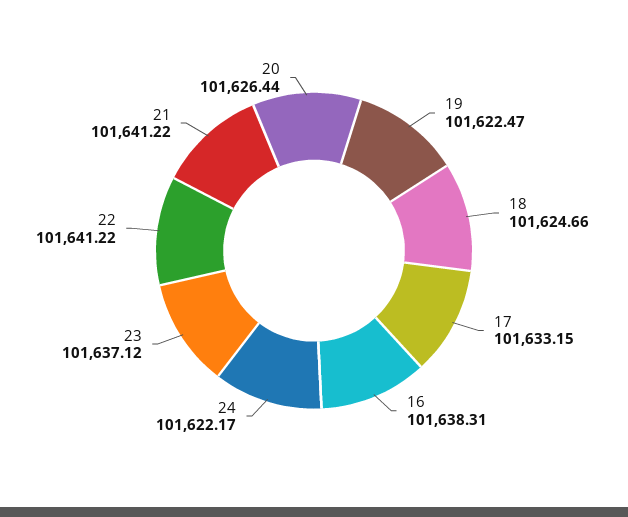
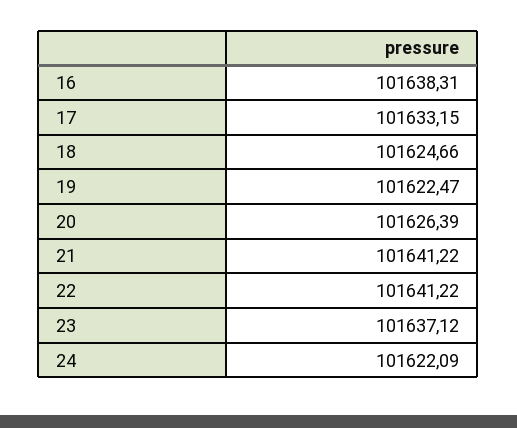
  {
    "19": 101622.47,
    "18": 101624.66,
    "17": 101633.15,
    "16": 101638.31,
-   "24": 101622.17,
+   "24": 101622.09,
    "23": 101637.12,
    "22": 101641.22,
    "21": 101641.22,
-   "20": 101626.44
+   "20": 101626.39
  }

